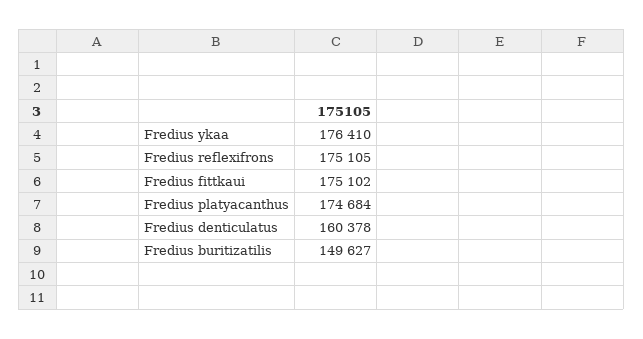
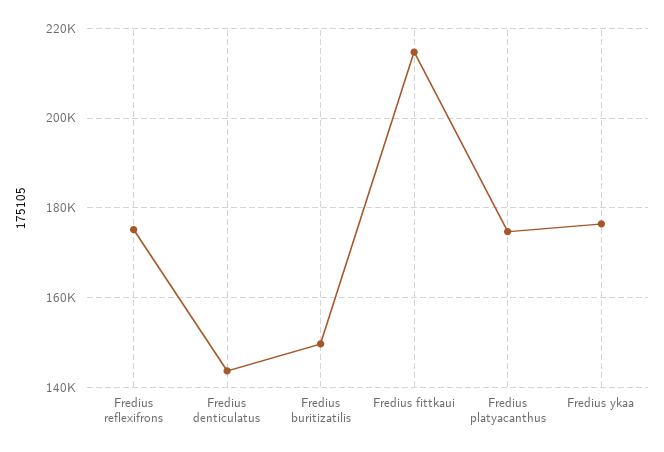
  {
    "Fredius ykaa": 176410,
    "Fredius reflexifrons": 175105,
-   "Fredius fittkaui": 175102,
+   "Fredius fittkaui": 214000,
    "Fredius platyacanthus": 174684,
-   "Fredius denticulatus": 160378,
+   "Fredius denticulatus": 144000,
    "Fredius buritizatilis": 149627
  }

